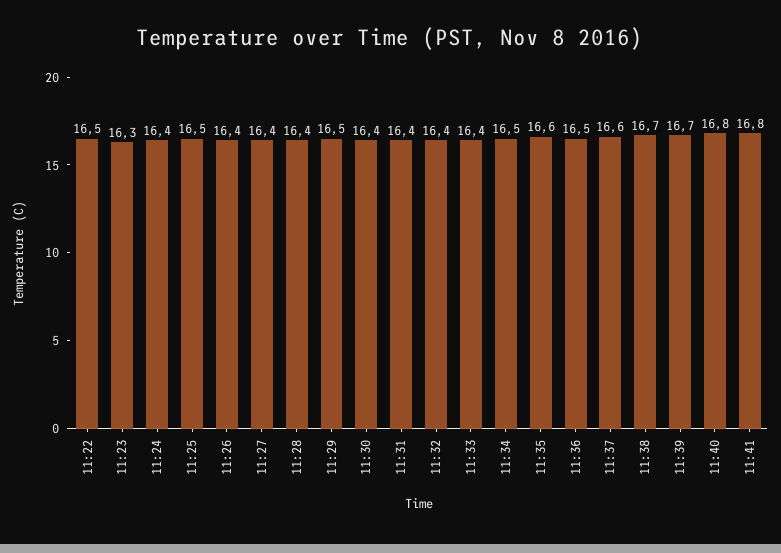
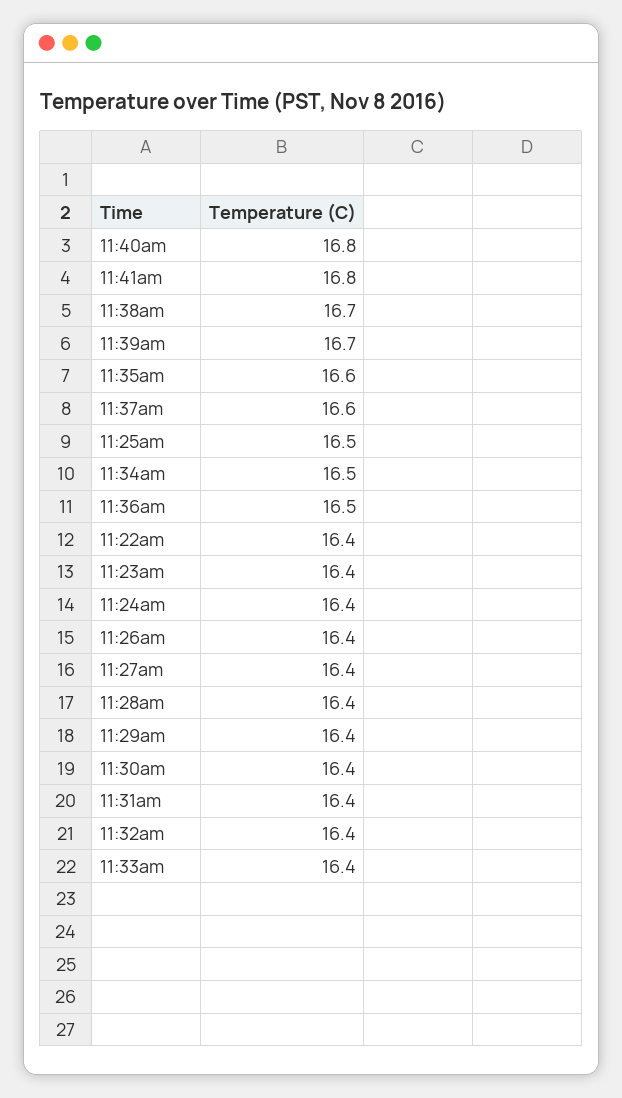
  {
-   "11:22": 16.5,
+   "11:22": 16.4,
-   "11:23": 16.3,
+   "11:23": 16.4,
    "11:24": 16.4,
    "11:25": 16.5,
    "11:26": 16.4,
    "11:27": 16.4,
    "11:28": 16.4,
-   "11:29": 16.5,
+   "11:29": 16.4,
    "11:30": 16.4,
    "11:31": 16.4,
    "11:32": 16.4,
    "11:33": 16.4,
    "11:34": 16.5,
    "11:35": 16.6,
    "11:36": 16.5,
    "11:37": 16.6,
    "11:38": 16.7,
    "11:39": 16.7,
    "11:40": 16.8,
    "11:41": 16.8
  }

